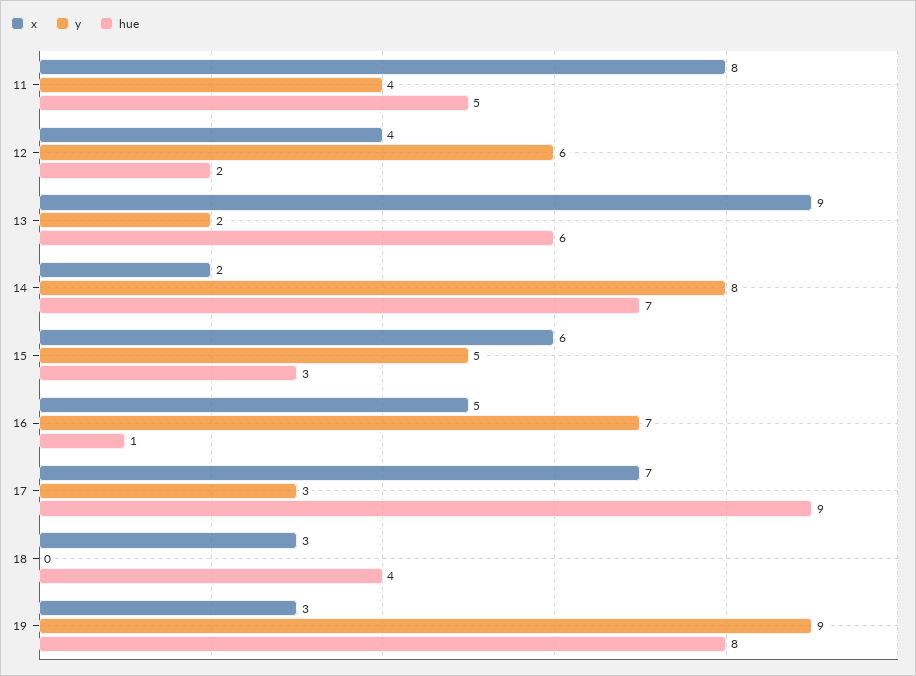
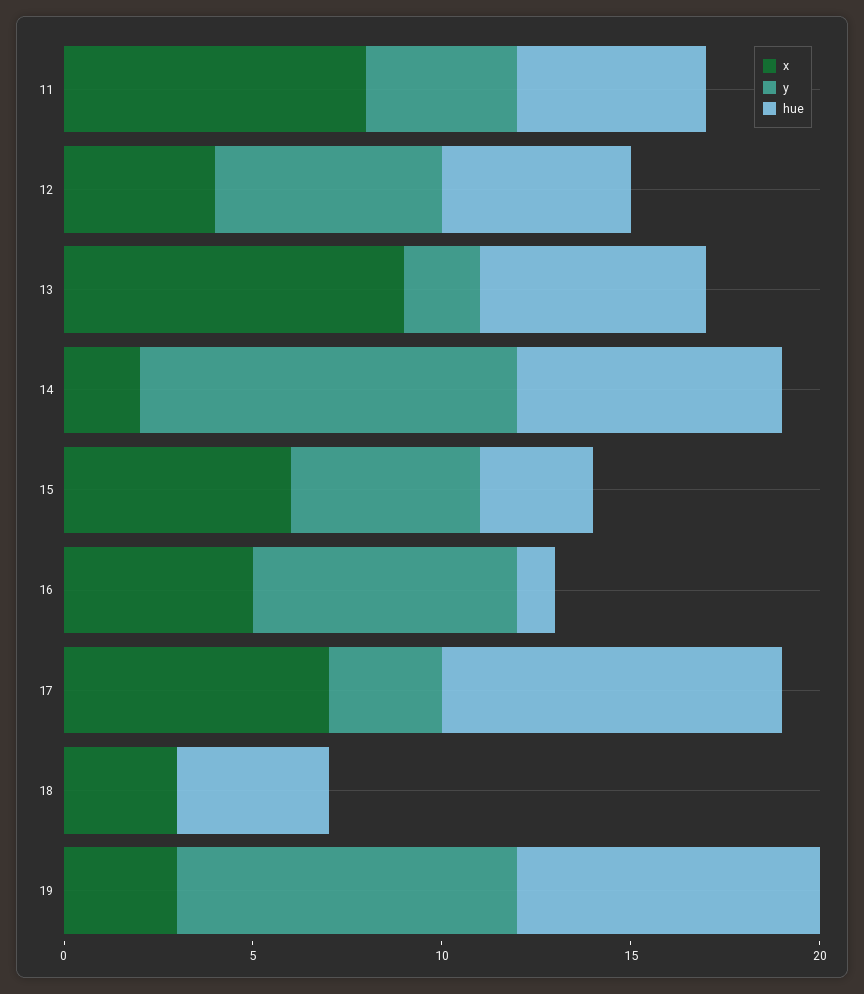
  {
    "x": {
      "11": 8,
      "12": 4,
      "13": 9,
      "14": 2,
      "15": 6,
      "16": 5,
      "17": 7,
      "18": 3,
      "19": 3
    },
    "y": {
      "11": 4,
      "12": 6,
      "13": 2,
-     "14": 8,
+     "14": 10,
      "15": 5,
      "16": 7,
      "17": 3,
      "18": 0,
      "19": 9
    },
    "hue": {
      "11": 5,
-     "12": 2,
+     "12": 5,
      "13": 6,
      "14": 7,
      "15": 3,
      "16": 1,
      "17": 9,
      "18": 4,
      "19": 8
    }
  }

